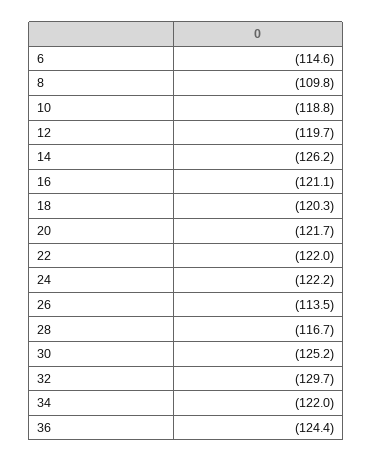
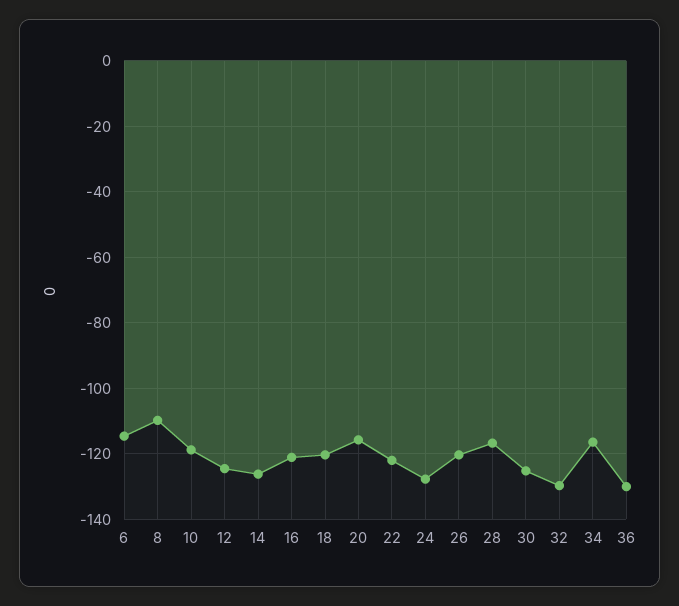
  {
    "6": -114.6,
    "8": -109.8,
    "10": -118.8,
-   "12": -119.7,
+   "12": -124,
    "14": -126.2,
    "16": -121.1,
    "18": -120.3,
-   "20": -121.7,
+   "20": -116,
    "22": -122,
-   "24": -122.2,
+   "24": -128,
-   "26": -113.5,
+   "26": -120,
    "28": -116.7,
    "30": -125.2,
    "32": -129.7,
-   "34": -122,
+   "34": -116,
-   "36": -124.4
+   "36": -130
  }

